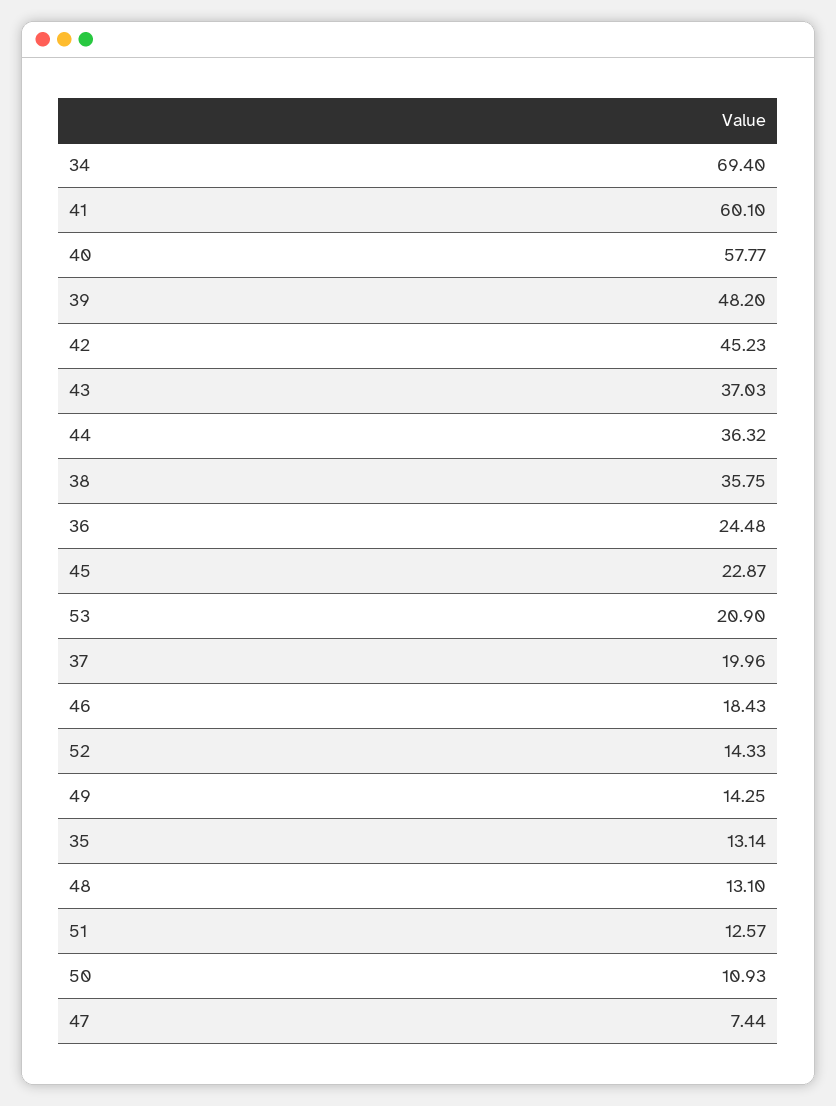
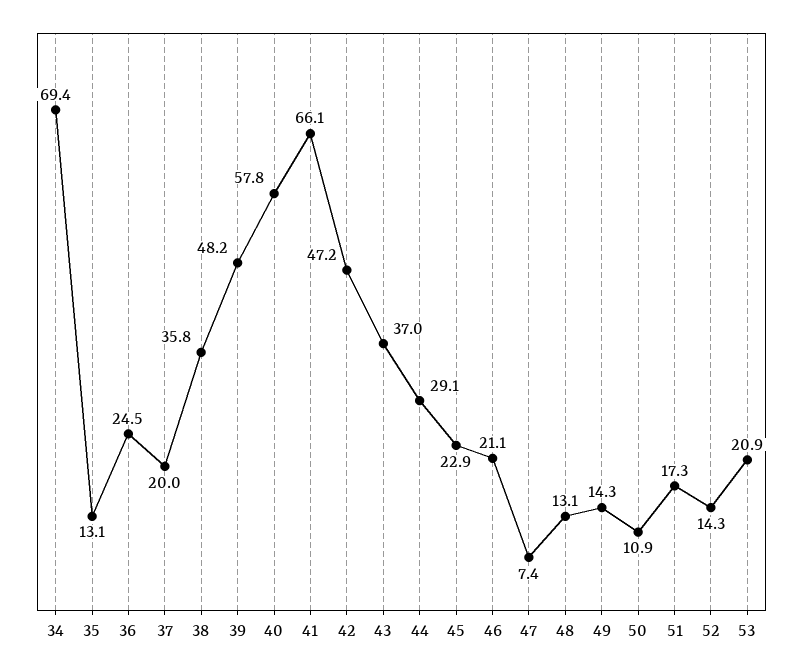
  {
    "34": 69.4,
-   "41": 60.1,
+   "41": 66.1,
    "40": 57.77,
    "39": 48.2,
-   "42": 45.23,
+   "42": 47.2,
    "43": 37.03,
-   "44": 36.32,
+   "44": 29.1,
    "38": 35.75,
    "36": 24.48,
    "45": 22.87,
    "53": 20.9,
    "37": 19.96,
-   "46": 18.43,
+   "46": 21.1,
    "52": 14.33,
    "49": 14.25,
    "35": 13.14,
    "48": 13.1,
-   "51": 12.57,
+   "51": 17.3,
    "50": 10.93,
    "47": 7.44
  }

